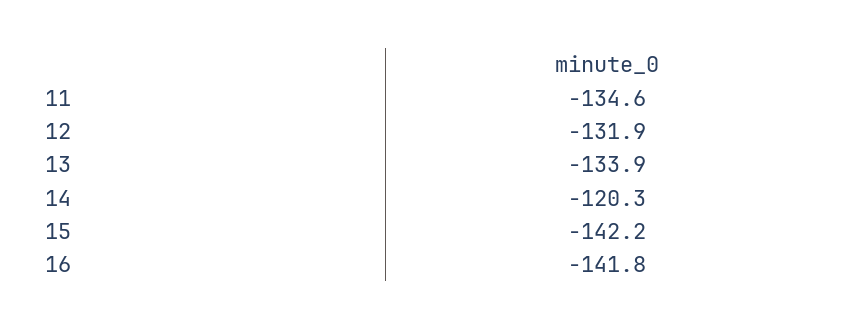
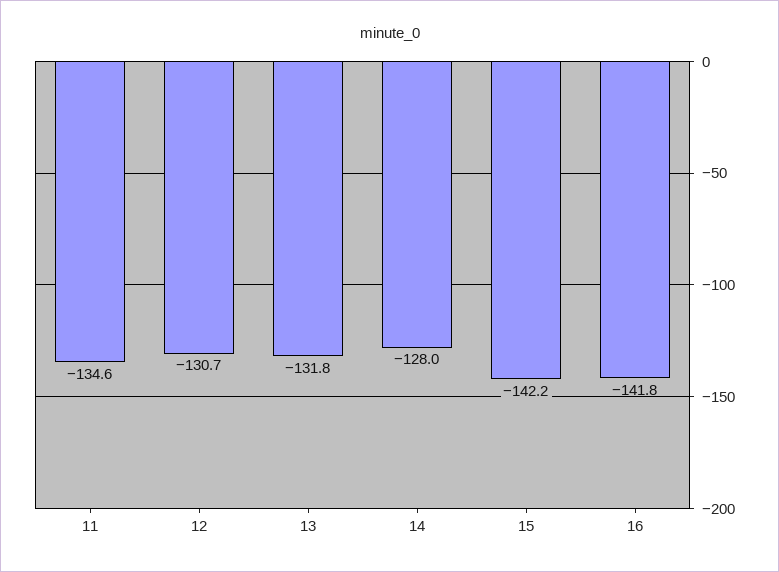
  {
    "11": -134.6,
-   "12": -131.9,
+   "12": -130.7,
-   "13": -133.9,
+   "13": -131.8,
-   "14": -120.3,
+   "14": -128,
    "15": -142.2,
    "16": -141.8
  }

